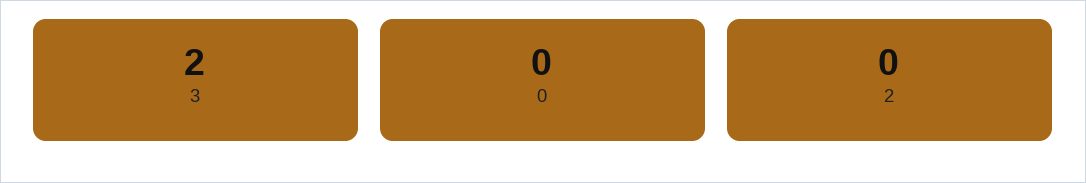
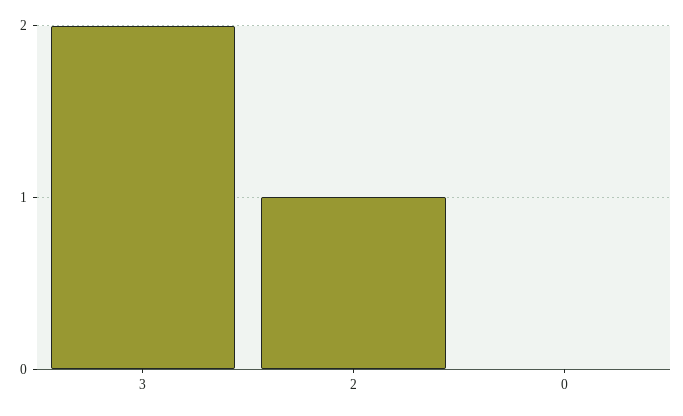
  {
    "3": 2,
    "0": 0,
-   "2": 0
+   "2": 1
  }

